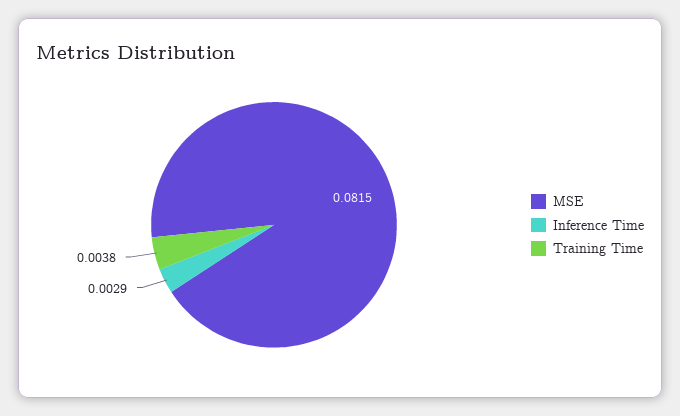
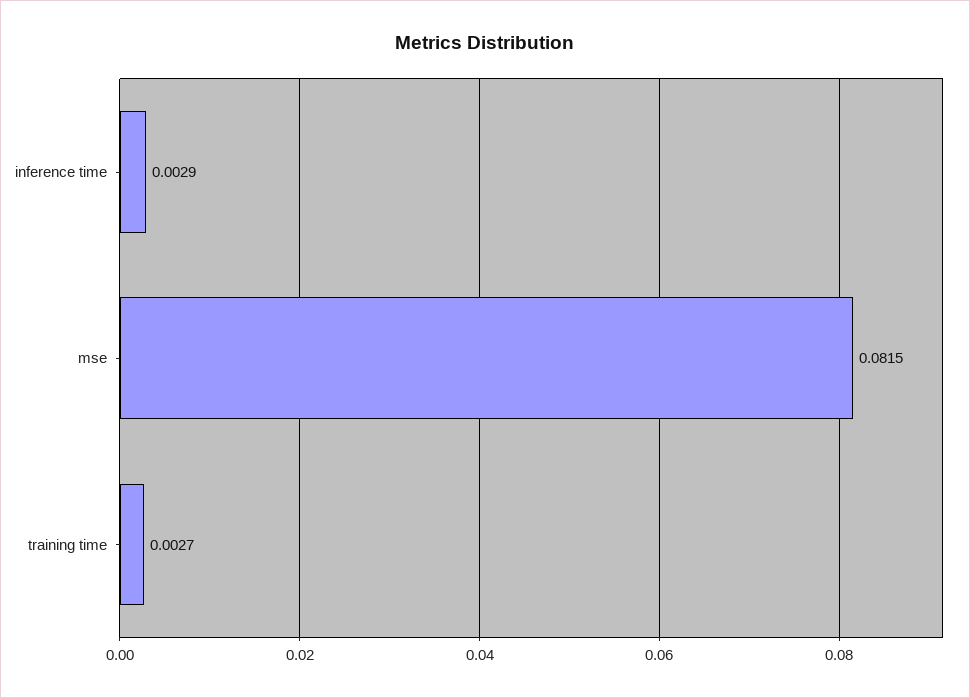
  {
    "MSE": 0.0815,
    "Inference Time": 0.0029,
-   "Training Time": 0.0038
+   "Training Time": 0.0027
  }

